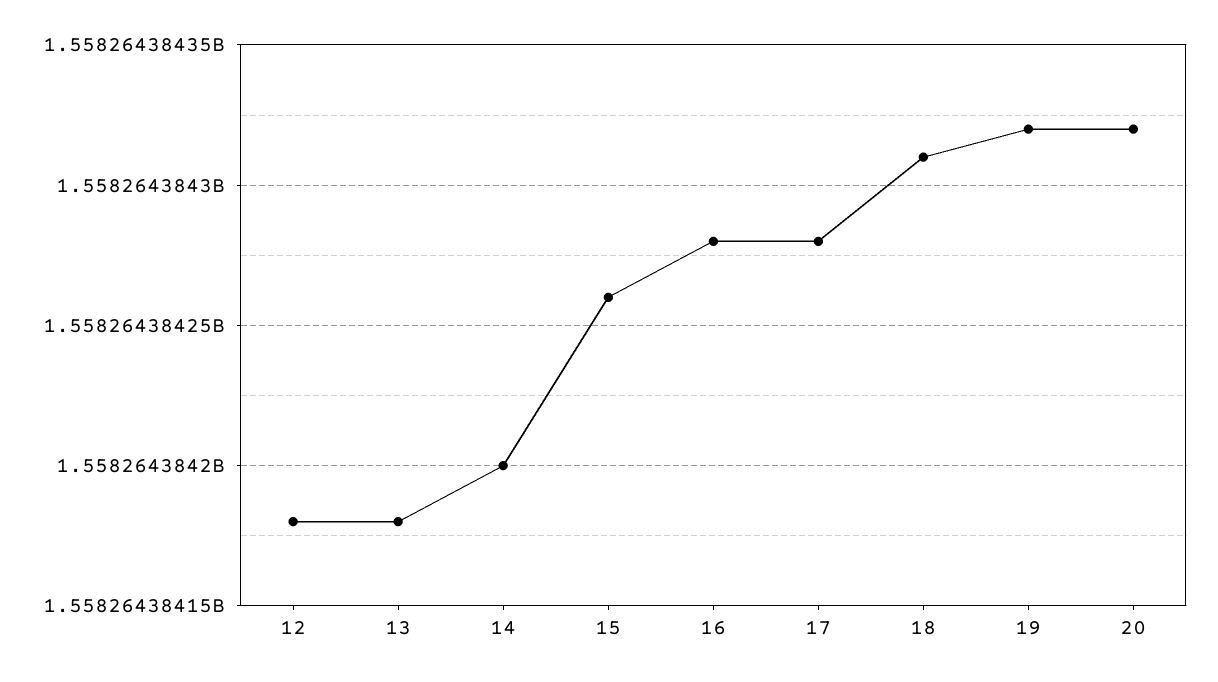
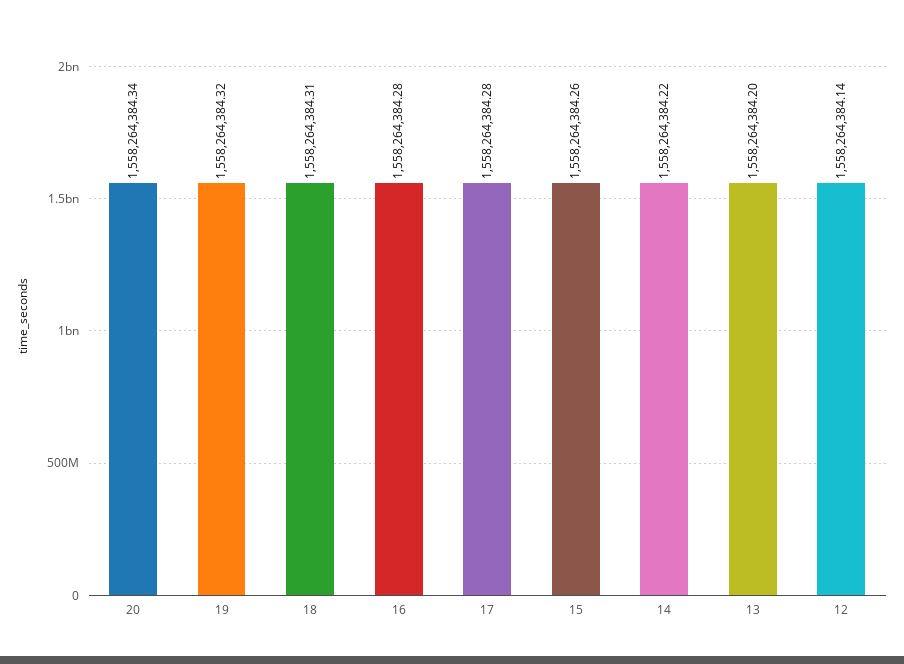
  {
-   "12": 1558264384.18,
+   "12": 1558264384.14,
-   "13": 1558264384.18,
+   "13": 1558264384.2,
-   "14": 1558264384.2,
+   "14": 1558264384.22,
    "15": 1558264384.26,
    "16": 1558264384.28,
    "17": 1558264384.28,
    "18": 1558264384.31,
    "19": 1558264384.32,
-   "20": 1558264384.32
+   "20": 1558264384.34
  }

